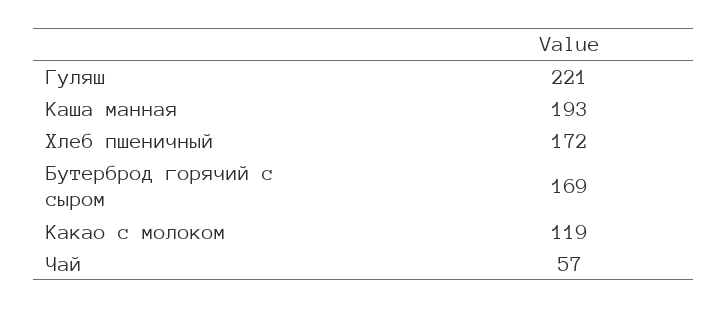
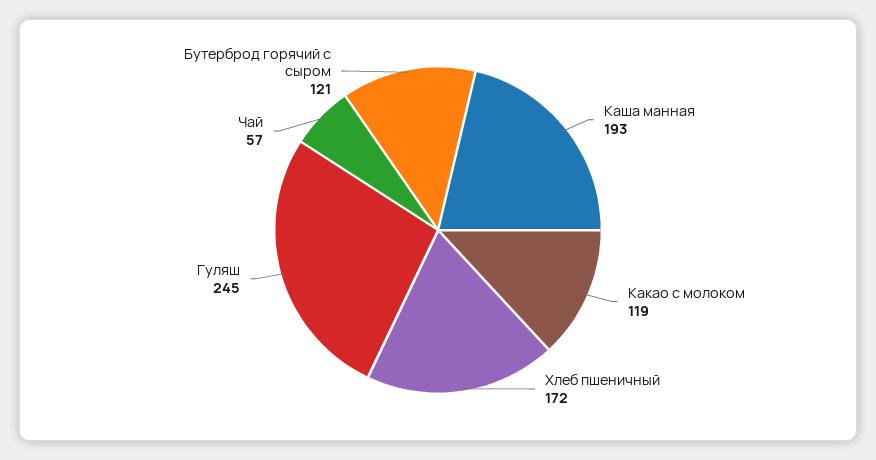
  {
-   "Гуляш": 221,
+   "Гуляш": 245,
    "Каша манная": 193,
    "Хлеб пшеничный": 172,
-   "Бутерброд горячий с сыром": 169,
+   "Бутерброд горячий с сыром": 121,
    "Какао с молоком": 119,
    "Чай": 57
  }

